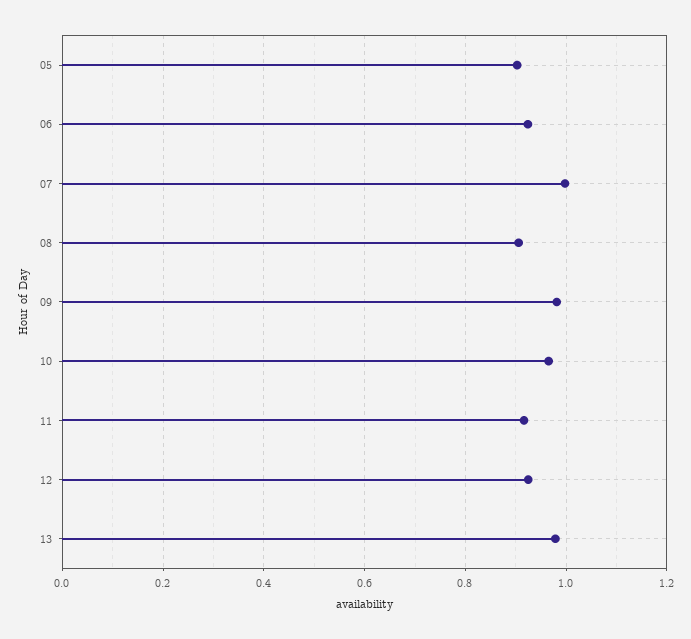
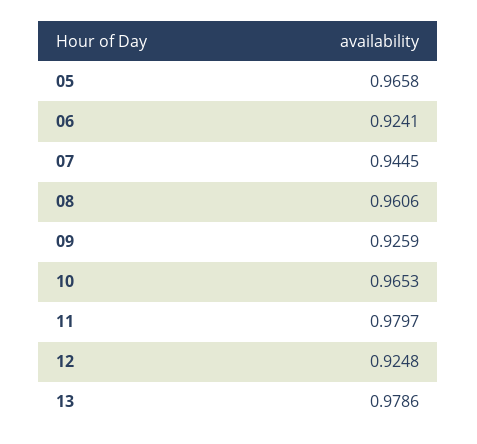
  {
-   "05": 0.9,
+   "05": 0.9658,
    "06": 0.9241,
-   "07": 1,
+   "07": 0.9445,
-   "08": 0.9,
+   "08": 0.9606,
-   "09": 0.98,
+   "09": 0.9259,
    "10": 0.9653,
-   "11": 0.92,
+   "11": 0.9797,
    "12": 0.9248,
    "13": 0.9786
  }

